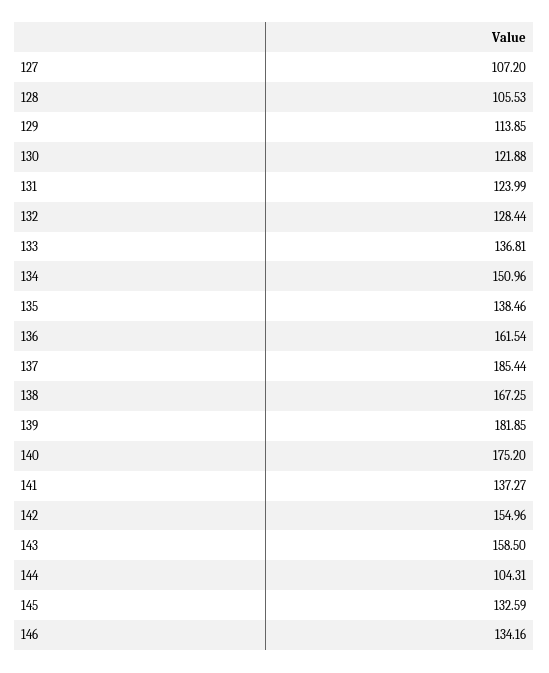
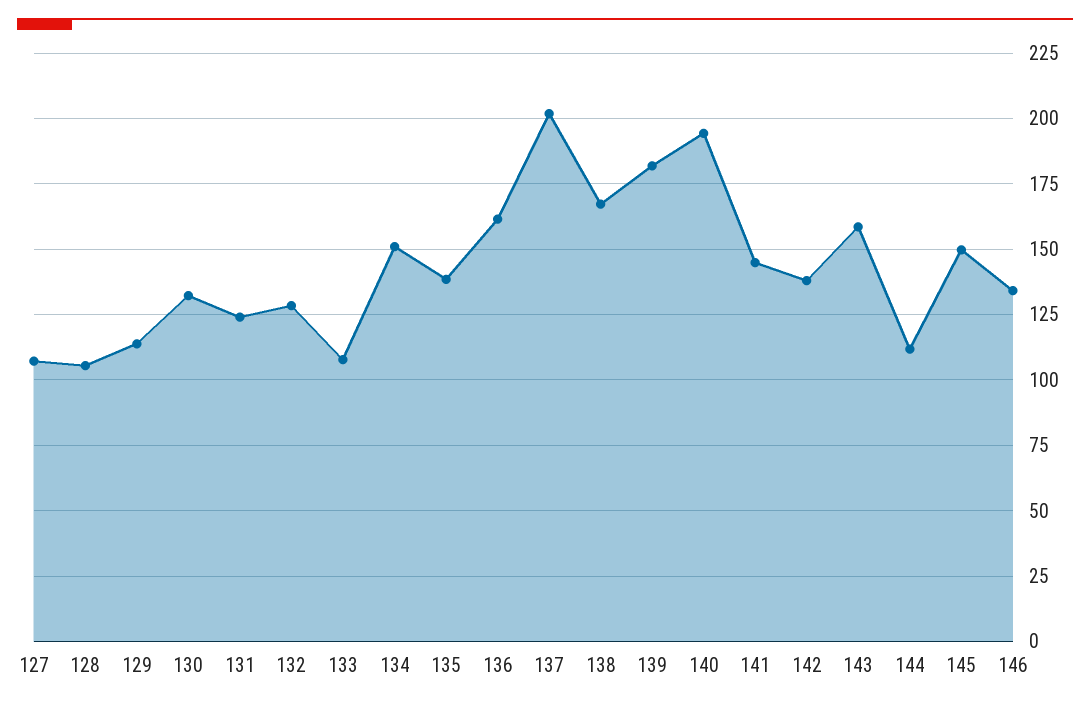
  {
    "127": 107.2,
    "128": 105.53,
    "129": 113.85,
-   "130": 121.88,
+   "130": 132.5,
    "131": 123.99,
    "132": 128.44,
-   "133": 136.81,
+   "133": 107.5,
    "134": 150.96,
    "135": 138.46,
    "136": 161.54,
-   "137": 185.44,
+   "137": 202.5,
    "138": 167.25,
    "139": 181.85,
-   "140": 175.2,
+   "140": 195,
-   "141": 137.27,
+   "141": 145,
-   "142": 154.96,
+   "142": 137.5,
    "143": 158.5,
-   "144": 104.31,
+   "144": 112.5,
-   "145": 132.59,
+   "145": 150,
    "146": 134.16
  }

